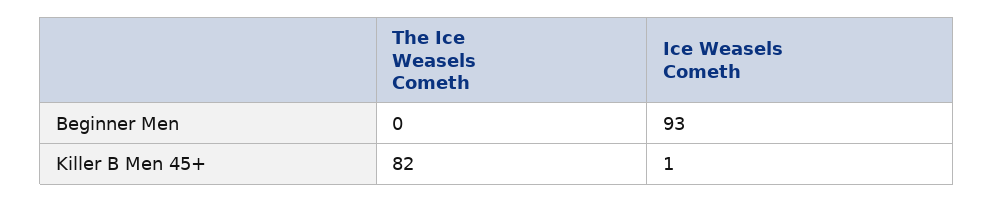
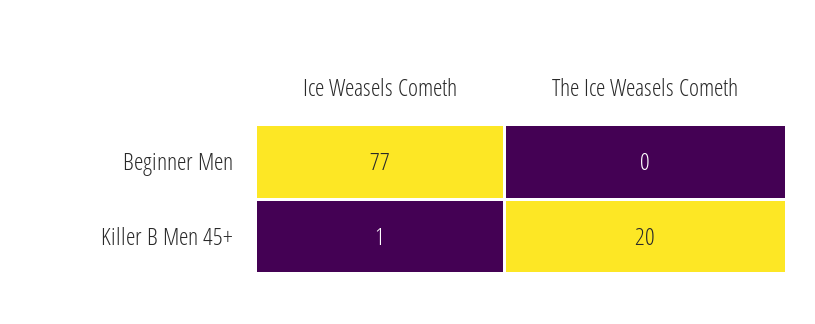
  {
    "The Ice Weasels Cometh": {
      "Beginner Men": 0,
-     "Killer B Men 45+": 82
+     "Killer B Men 45+": 20
    },
    "Ice Weasels Cometh": {
-     "Beginner Men": 93,
+     "Beginner Men": 77,
      "Killer B Men 45+": 1
    }
  }

